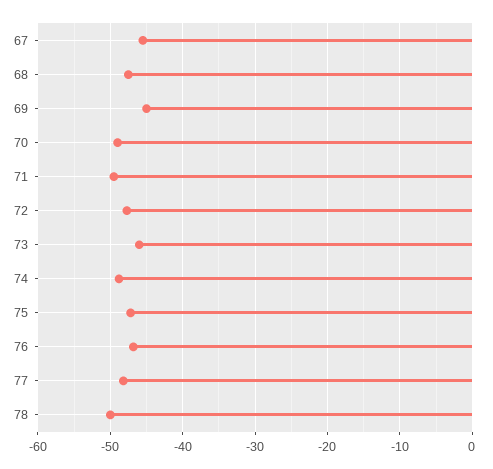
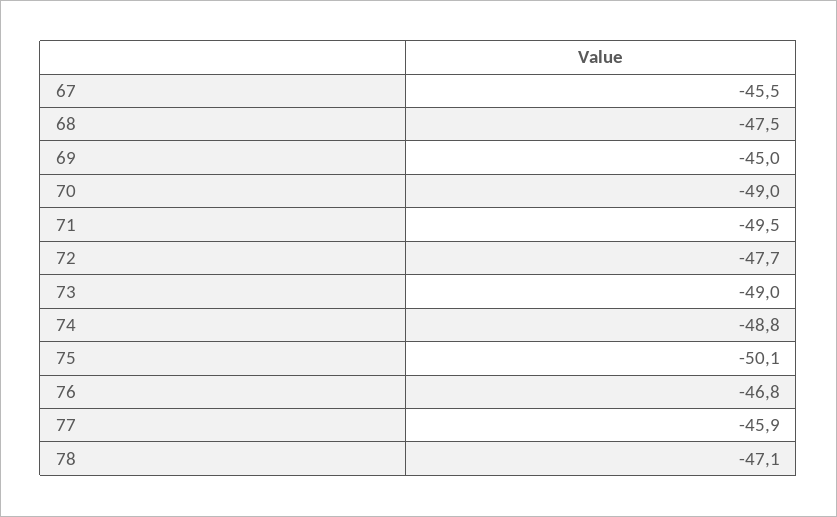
  {
    "67": -45.5,
    "68": -47.5,
    "69": -45,
    "70": -49,
    "71": -49.5,
    "72": -47.7,
-   "73": -46,
+   "73": -49,
    "74": -48.8,
-   "75": -47,
+   "75": -50.1,
    "76": -46.8,
-   "77": -48,
+   "77": -45.9,
-   "78": -50
+   "78": -47.1
  }

